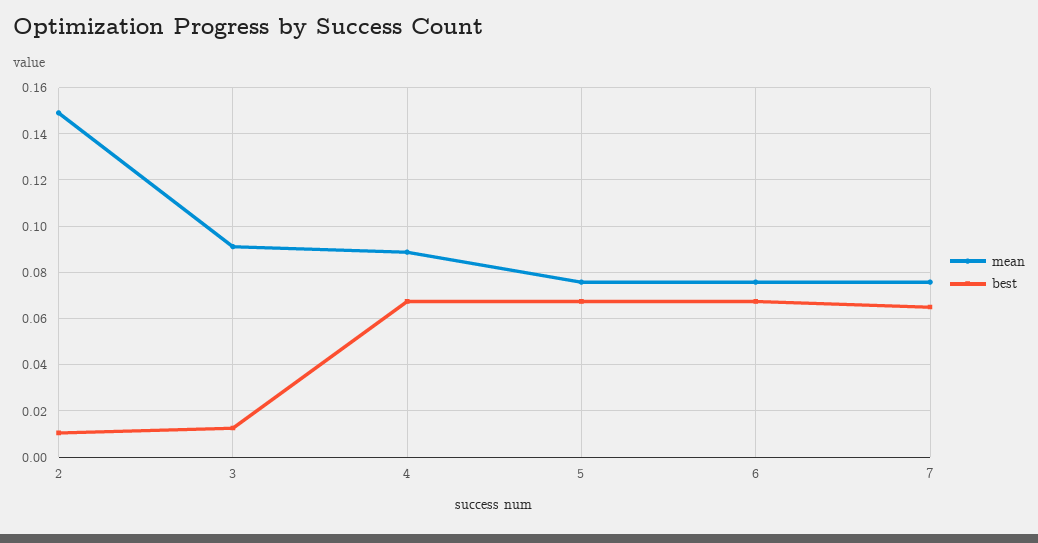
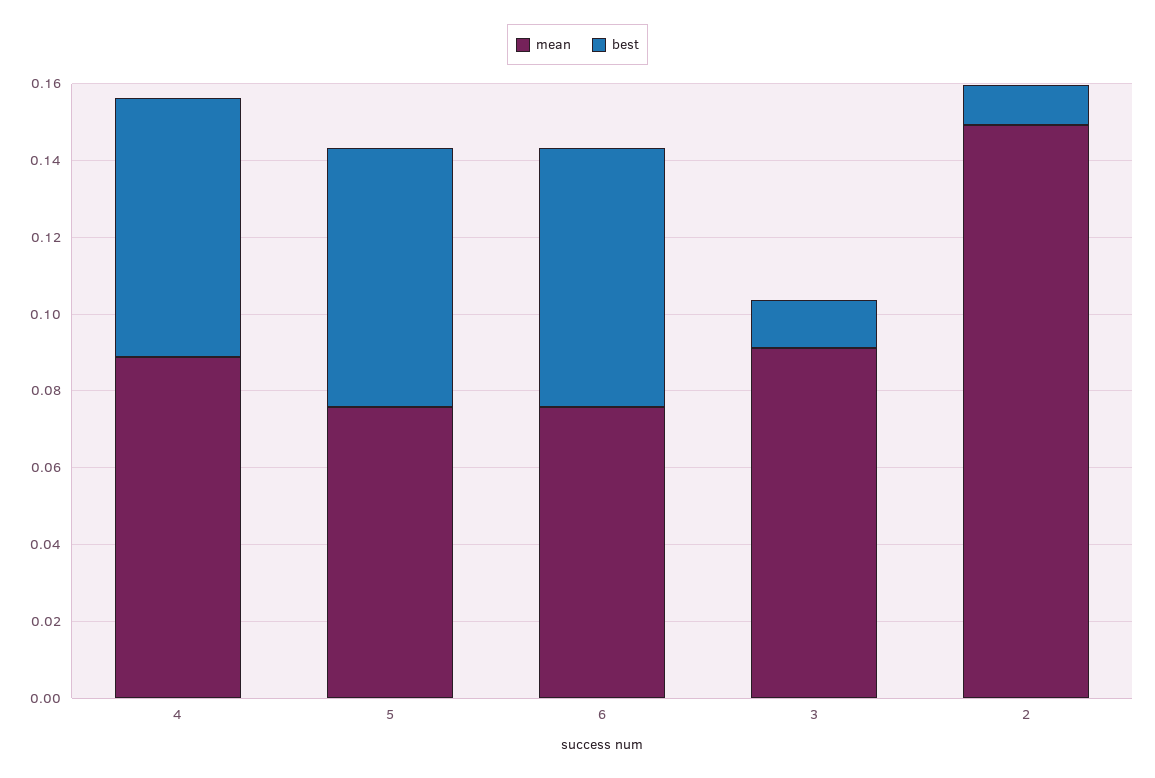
  {
    "mean": {
      "2": 0.15,
      "3": 0.09,
      "4": 0.09,
      "5": 0.075,
-     "6": 0.075,
+     "6": 0.075
-     "7": 0.075
    },
    "best": {
      "2": 0.01,
      "3": 0.015,
      "4": 0.065,
      "5": 0.065,
-     "6": 0.065,
+     "6": 0.065
-     "7": 0.065
    }
  }

